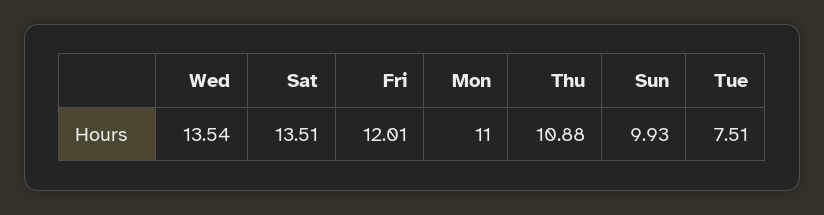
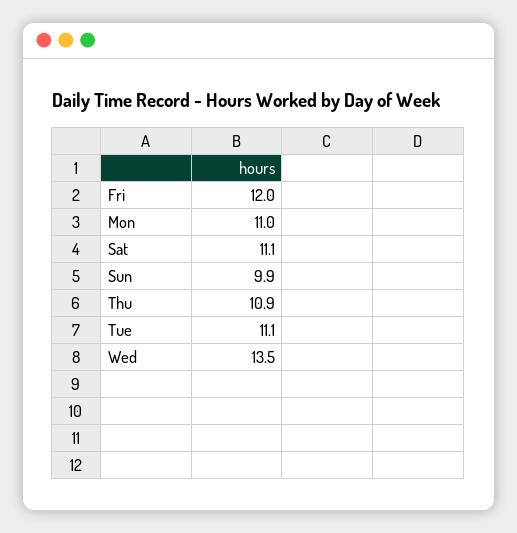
  {
    "Wed": 13.54,
-   "Sat": 13.51,
+   "Sat": 11.1,
    "Fri": 12.01,
    "Mon": 11,
    "Thu": 10.88,
    "Sun": 9.93,
-   "Tue": 7.51
+   "Tue": 11.1
  }

